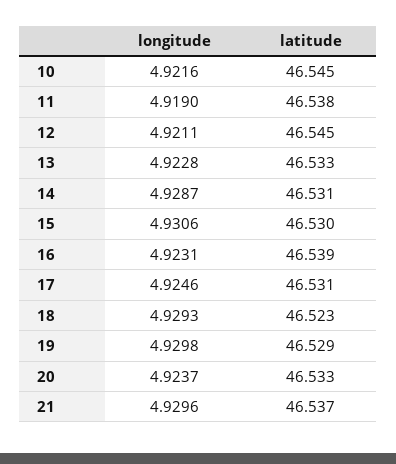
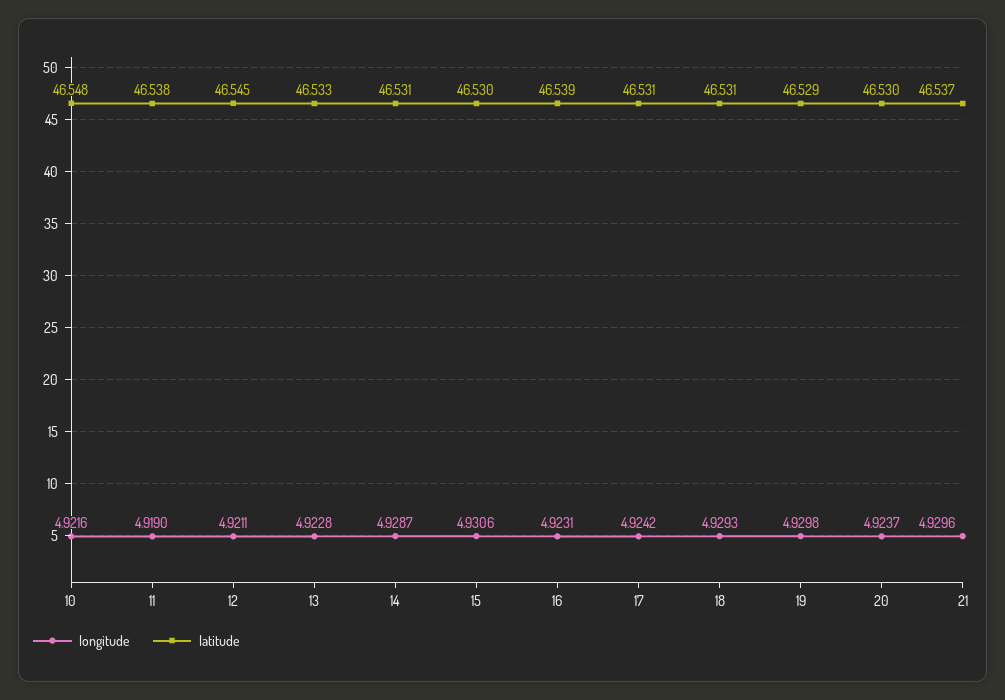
  {
    "longitude": {
      "10": 4.9216,
      "11": 4.919,
      "12": 4.9211,
      "13": 4.9228,
      "14": 4.9287,
      "15": 4.9306,
      "16": 4.9231,
-     "17": 4.9246,
+     "17": 4.9242,
      "18": 4.9293,
      "19": 4.9298,
      "20": 4.9237,
      "21": 4.9296
    },
    "latitude": {
-     "10": 46.545,
+     "10": 46.548,
      "11": 46.538,
      "12": 46.545,
      "13": 46.533,
      "14": 46.531,
      "15": 46.53,
      "16": 46.539,
      "17": 46.531,
-     "18": 46.523,
+     "18": 46.531,
      "19": 46.529,
-     "20": 46.533,
+     "20": 46.53,
      "21": 46.537
    }
  }

